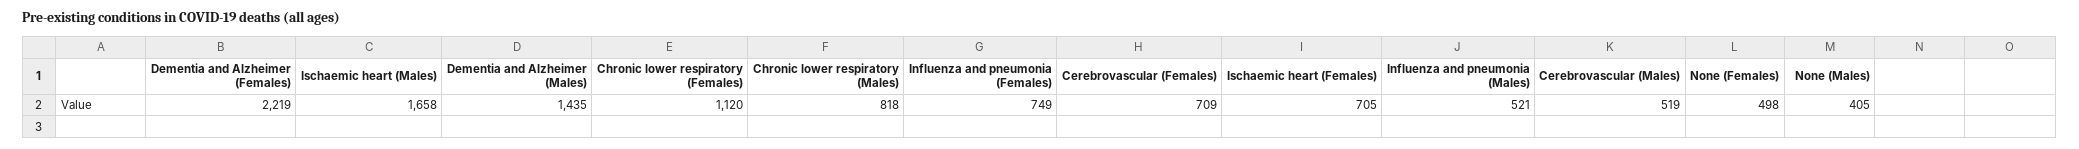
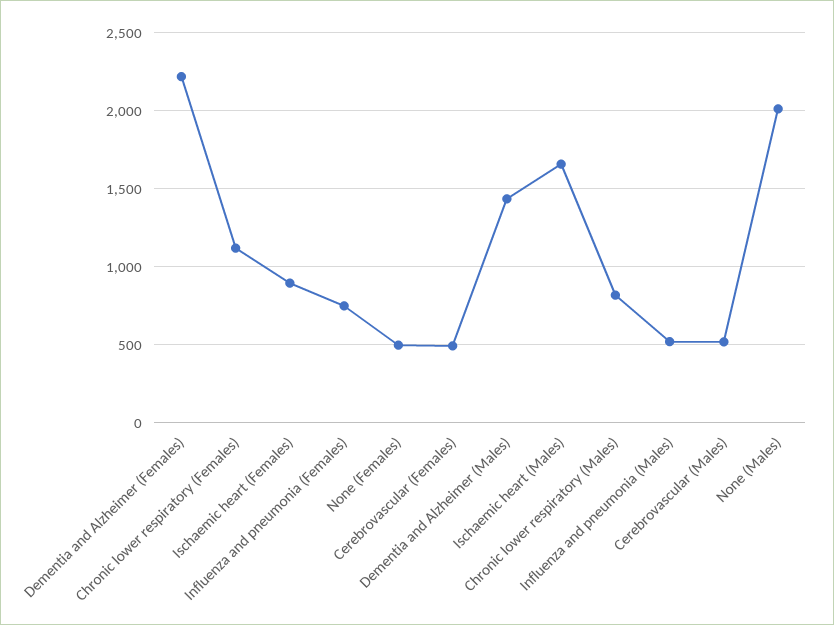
  {
    "Dementia and Alzheimer (Females)": 2219,
    "Ischaemic heart (Males)": 1658,
    "Dementia and Alzheimer (Males)": 1435,
    "Chronic lower respiratory (Females)": 1120,
    "Chronic lower respiratory (Males)": 818,
    "Influenza and pneumonia (Females)": 749,
-   "Cerebrovascular (Females)": 709,
+   "Cerebrovascular (Females)": 500,
-   "Ischaemic heart (Females)": 705,
+   "Ischaemic heart (Females)": 900,
    "Influenza and pneumonia (Males)": 521,
    "Cerebrovascular (Males)": 519,
    "None (Females)": 498,
-   "None (Males)": 405
+   "None (Males)": 2000
  }

